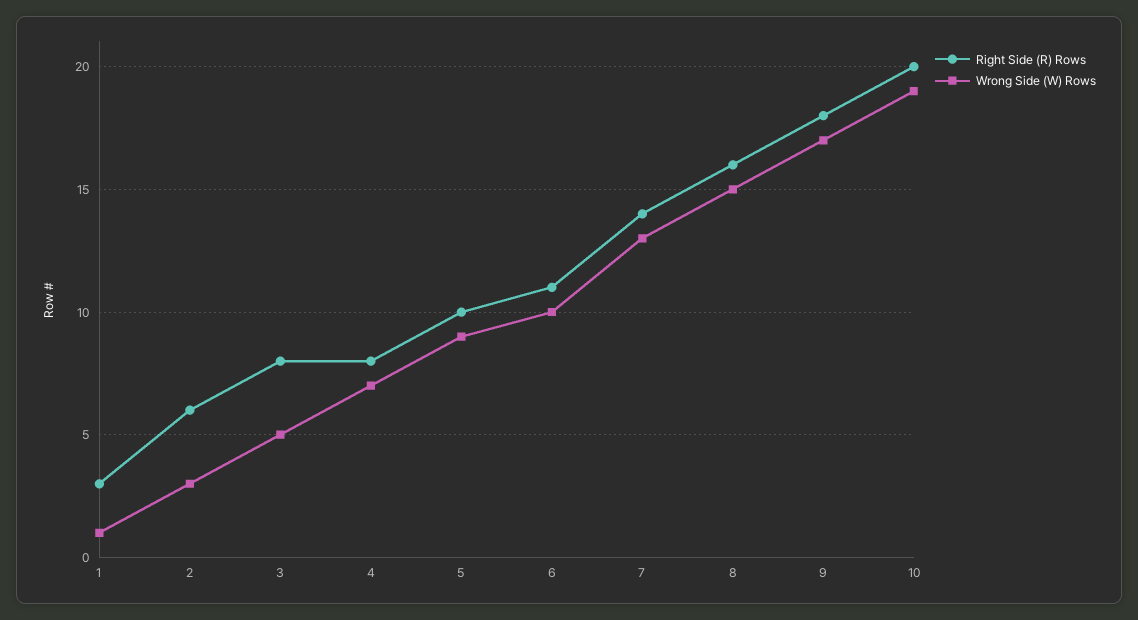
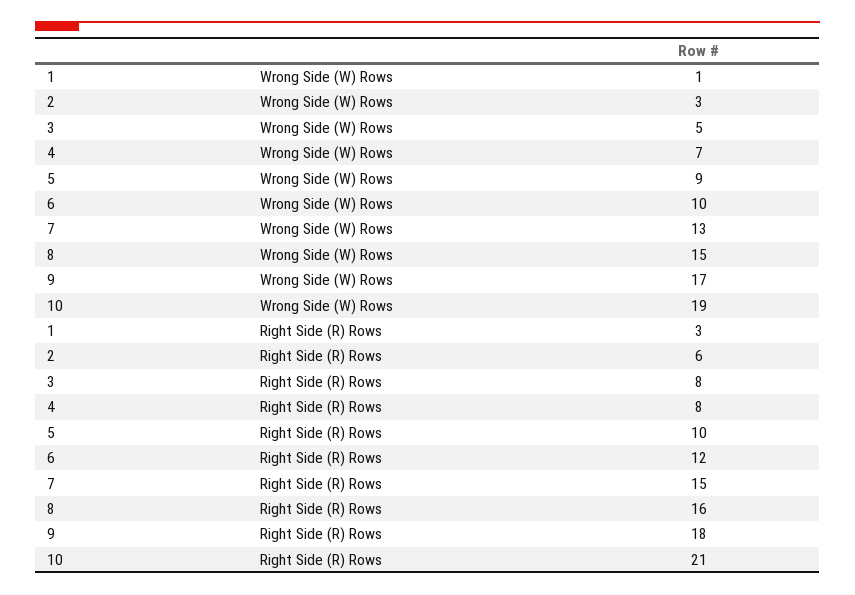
  {
    "Right Side (R) Rows": {
      "1": 3,
      "2": 6,
      "3": 8,
      "4": 8,
      "5": 10,
-     "6": 11,
+     "6": 12,
-     "7": 14,
+     "7": 15,
      "8": 16,
      "9": 18,
-     "10": 20
+     "10": 21
    },
    "Wrong Side (W) Rows": {
      "1": 1,
      "2": 3,
      "3": 5,
      "4": 7,
      "5": 9,
      "6": 10,
      "7": 13,
      "8": 15,
      "9": 17,
      "10": 19
    }
  }

